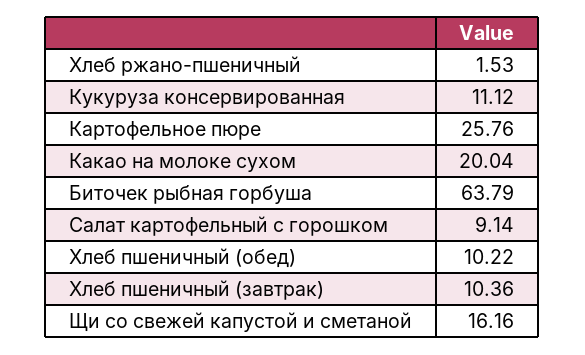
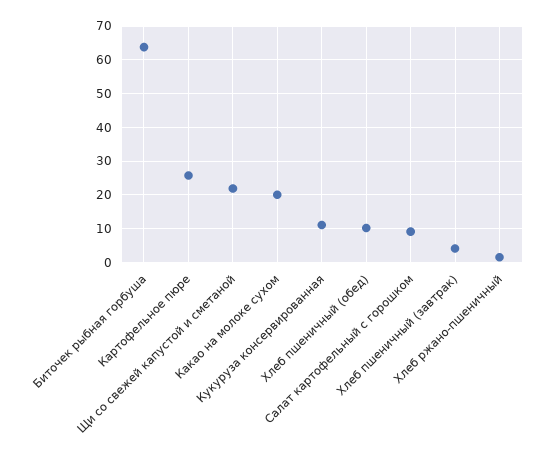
  {
    "Хлеб ржано-пшеничный": 1.53,
    "Кукуруза консервированная": 11.12,
    "Картофельное пюре": 25.76,
    "Какао на молоке сухом": 20.04,
    "Биточек рыбная горбуша": 63.79,
    "Салат картофельный с горошком": 9.14,
    "Хлеб пшеничный (обед)": 10.22,
-   "Хлеб пшеничный (завтрак)": 10.36,
+   "Хлеб пшеничный (завтрак)": 4,
-   "Щи со свежей капустой и сметаной": 16.16
+   "Щи со свежей капустой и сметаной": 22
  }

